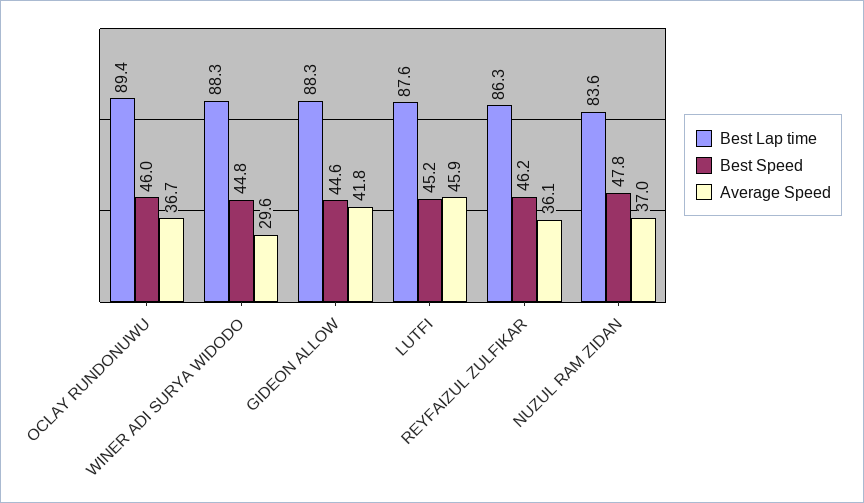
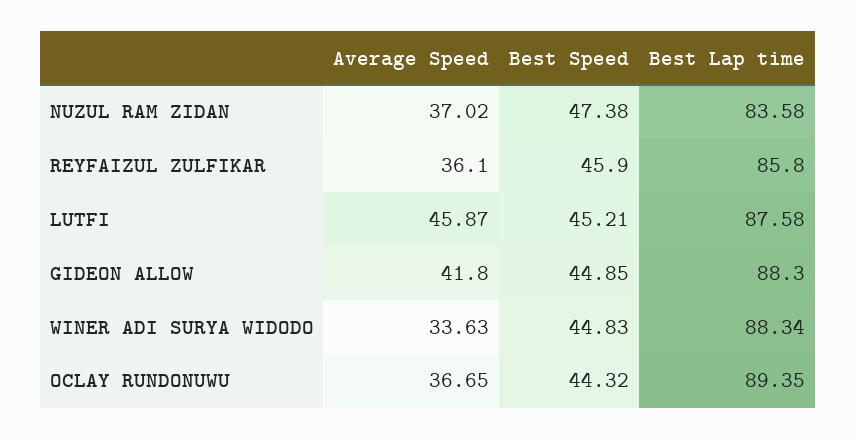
  {
    "Best Lap time": {
      "OCLAY RUNDONUWU": 89.35,
      "WINER ADI SURYA WIDODO": 88.34,
      "GIDEON ALLOW": 88.3,
      "LUTFI": 87.58,
-     "REYFAIZUL ZULFIKAR": 86.3,
+     "REYFAIZUL ZULFIKAR": 85.8,
      "NUZUL RAM ZIDAN": 83.58
    },
    "Best Speed": {
-     "OCLAY RUNDONUWU": 46,
+     "OCLAY RUNDONUWU": 44.32,
      "WINER ADI SURYA WIDODO": 44.83,
-     "GIDEON ALLOW": 44.6,
+     "GIDEON ALLOW": 44.85,
      "LUTFI": 45.21,
-     "REYFAIZUL ZULFIKAR": 46.2,
+     "REYFAIZUL ZULFIKAR": 45.9,
-     "NUZUL RAM ZIDAN": 47.8
+     "NUZUL RAM ZIDAN": 47.38
    },
    "Average Speed": {
      "OCLAY RUNDONUWU": 36.65,
-     "WINER ADI SURYA WIDODO": 29.6,
+     "WINER ADI SURYA WIDODO": 33.63,
      "GIDEON ALLOW": 41.8,
      "LUTFI": 45.87,
      "REYFAIZUL ZULFIKAR": 36.1,
      "NUZUL RAM ZIDAN": 37.02
    }
  }

